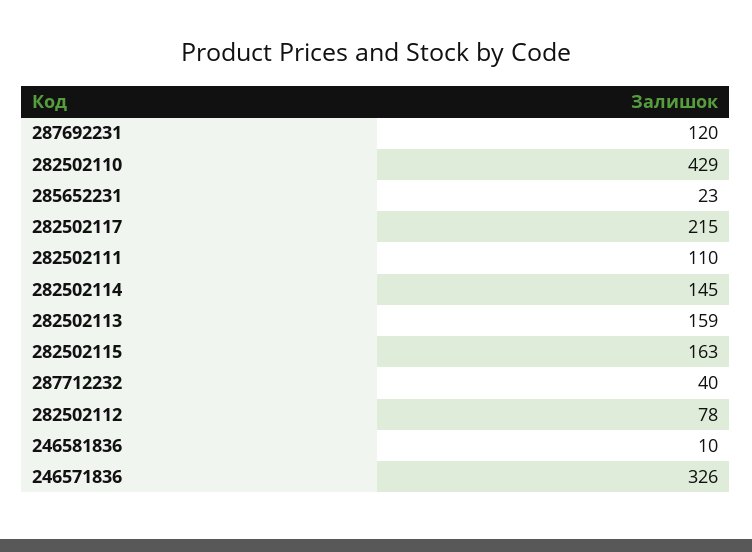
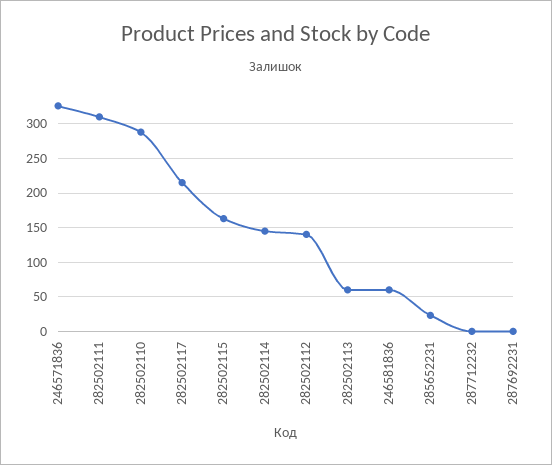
  {
-   "287692231": 120,
+   "287692231": 0,
-   "282502110": 429,
+   "282502110": 290,
    "285652231": 23,
    "282502117": 215,
-   "282502111": 110,
+   "282502111": 310,
    "282502114": 145,
-   "282502113": 159,
+   "282502113": 60,
    "282502115": 163,
-   "287712232": 40,
+   "287712232": 0,
-   "282502112": 78,
+   "282502112": 140,
-   "246581836": 10,
+   "246581836": 60,
    "246571836": 326
  }

